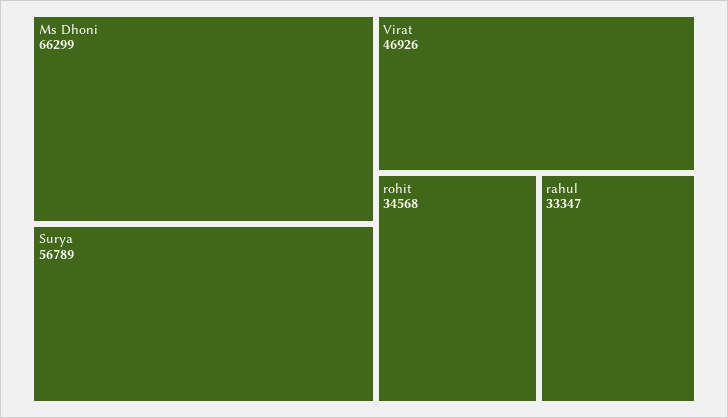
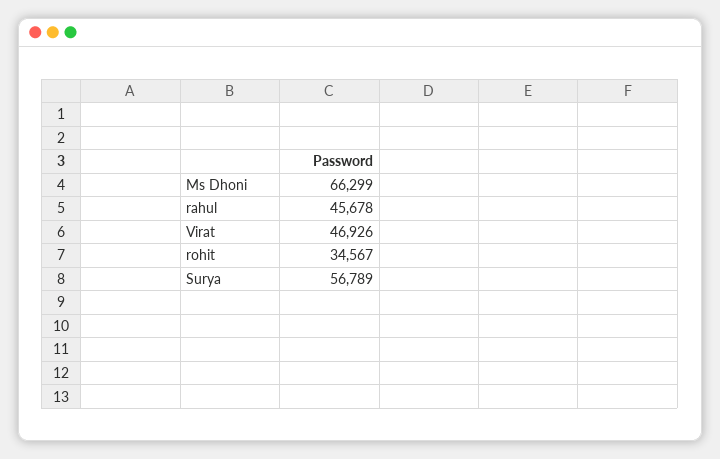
  {
    "Ms Dhoni": 66299,
    "Surya": 56789,
    "Virat": 46926,
-   "rohit": 34568,
+   "rohit": 34567,
-   "rahul": 33347
+   "rahul": 45678
  }

